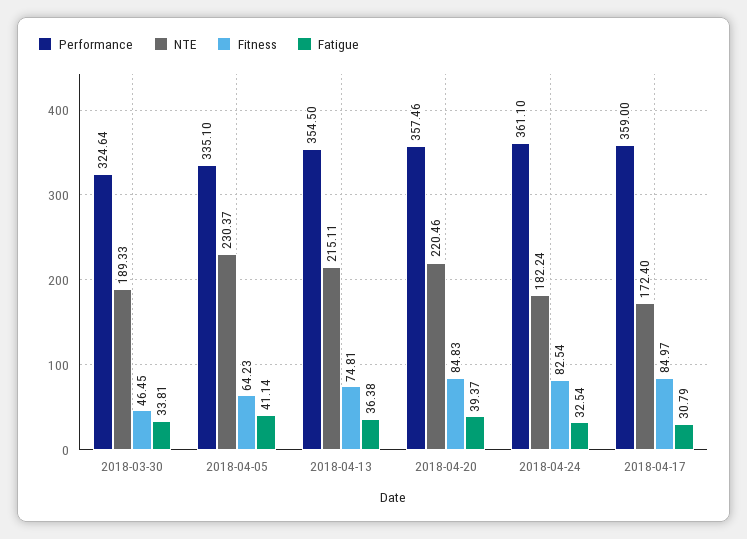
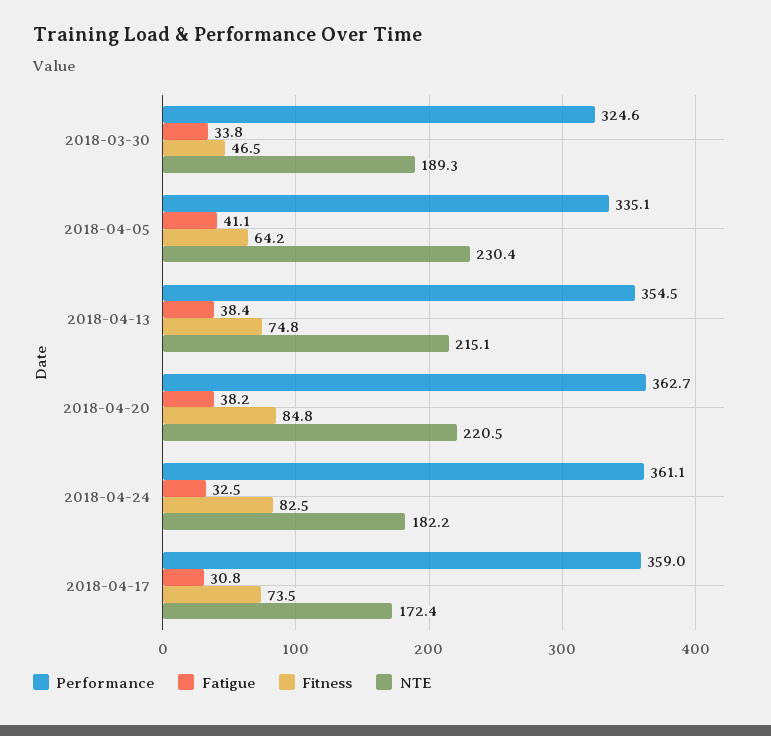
  {
    "Performance": {
      "2018-03-30": 324.64,
      "2018-04-05": 335.1,
      "2018-04-13": 354.5,
-     "2018-04-20": 357.46,
+     "2018-04-20": 362.7,
      "2018-04-24": 361.1,
      "2018-04-17": 359
    },
    "NTE": {
      "2018-03-30": 189.33,
      "2018-04-05": 230.37,
      "2018-04-13": 215.11,
      "2018-04-20": 220.46,
      "2018-04-24": 182.24,
      "2018-04-17": 172.4
    },
    "Fitness": {
      "2018-03-30": 46.45,
      "2018-04-05": 64.23,
      "2018-04-13": 74.81,
      "2018-04-20": 84.83,
      "2018-04-24": 82.54,
-     "2018-04-17": 84.97
+     "2018-04-17": 73.5
    },
    "Fatigue": {
      "2018-03-30": 33.81,
      "2018-04-05": 41.14,
-     "2018-04-13": 36.38,
+     "2018-04-13": 38.4,
-     "2018-04-20": 39.37,
+     "2018-04-20": 38.2,
      "2018-04-24": 32.54,
      "2018-04-17": 30.79
    }
  }

